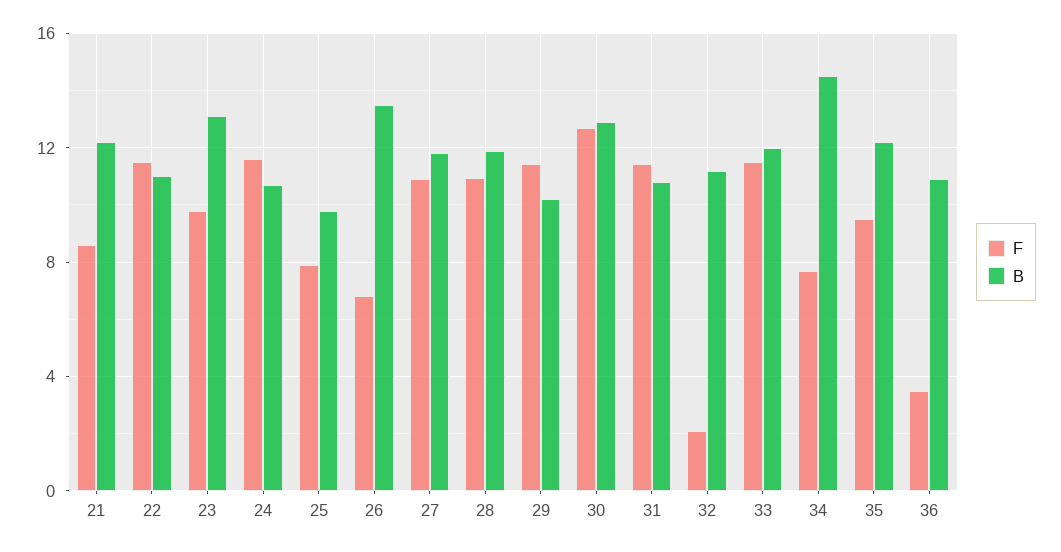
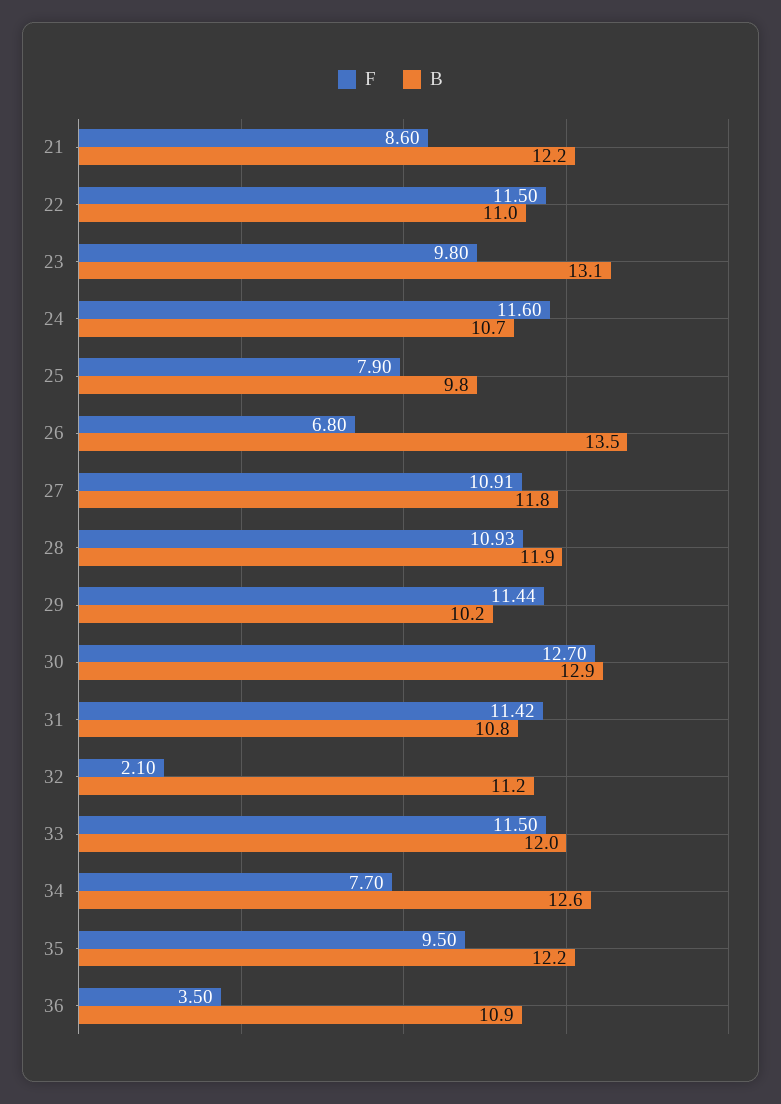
  {
    "F": {
      "21": 8.6,
      "22": 11.5,
      "23": 9.8,
      "24": 11.6,
      "25": 7.9,
      "26": 6.8,
      "27": 10.91,
      "28": 10.93,
      "29": 11.44,
      "30": 12.7,
      "31": 11.42,
      "32": 2.1,
      "33": 11.5,
      "34": 7.7,
      "35": 9.5,
      "36": 3.5
    },
    "B": {
      "21": 12.2,
      "22": 11,
      "23": 13.1,
      "24": 10.7,
      "25": 9.8,
      "26": 13.5,
      "27": 11.8,
      "28": 11.9,
      "29": 10.2,
      "30": 12.9,
      "31": 10.8,
      "32": 11.2,
      "33": 12,
-     "34": 14.5,
+     "34": 12.6,
      "35": 12.2,
      "36": 10.9
    }
  }

